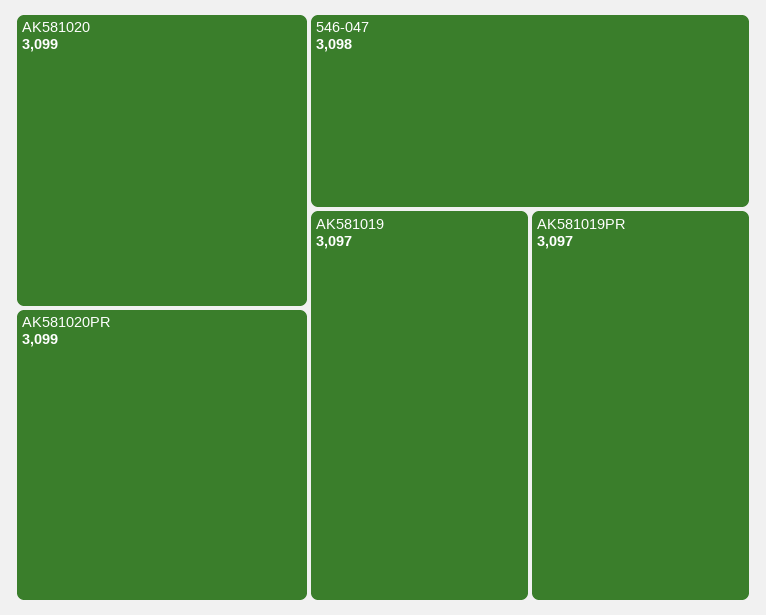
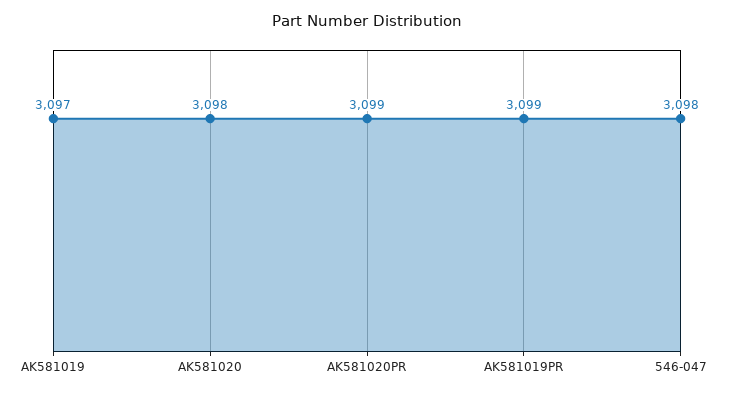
  {
-   "AK581020": 3099,
+   "AK581020": 3098,
    "AK581020PR": 3099,
    "546-047": 3098,
    "AK581019": 3097,
-   "AK581019PR": 3097
+   "AK581019PR": 3099
  }

